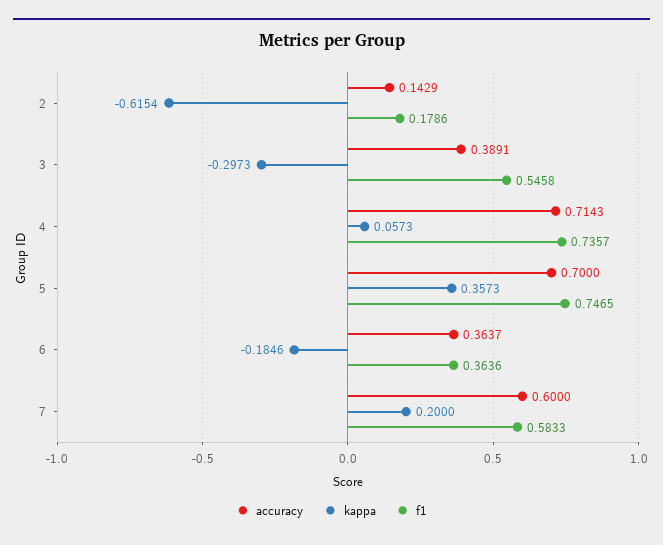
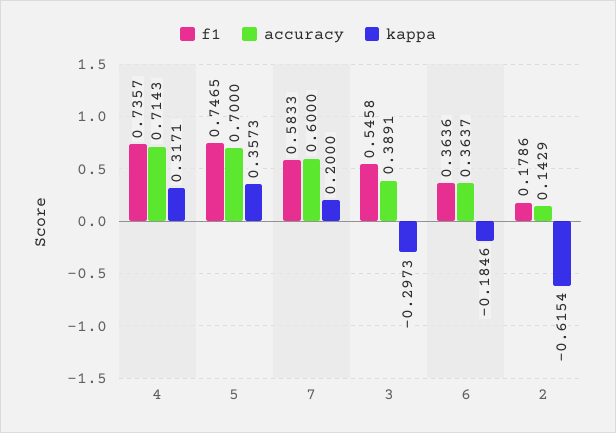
  {
    "accuracy": {
      "2": 0.1429,
      "3": 0.3891,
      "4": 0.7143,
      "5": 0.7,
      "6": 0.3637,
      "7": 0.6
    },
    "kappa": {
      "2": -0.6154,
      "3": -0.2973,
-     "4": 0.0573,
+     "4": 0.3171,
      "5": 0.3573,
      "6": -0.1846,
      "7": 0.2
    },
    "f1": {
      "2": 0.1786,
      "3": 0.5458,
      "4": 0.7357,
      "5": 0.7465,
      "6": 0.3636,
      "7": 0.5833
    }
  }

